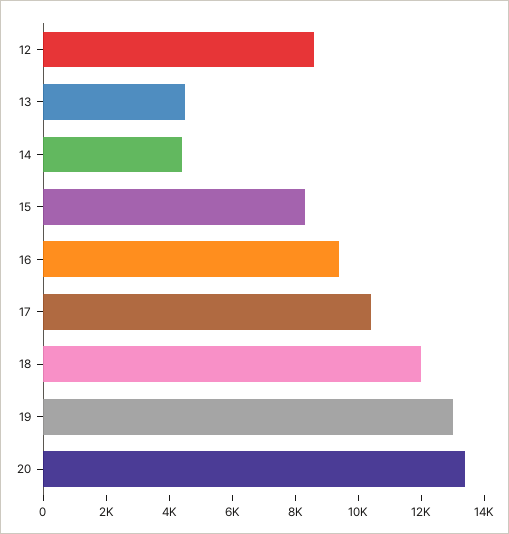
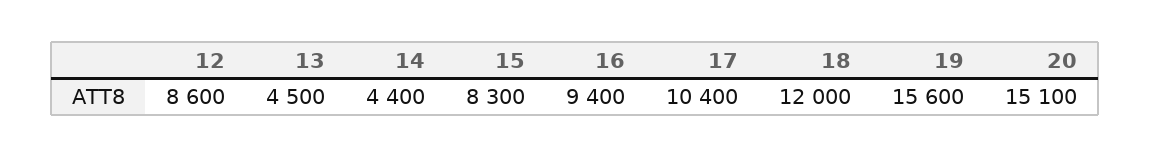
  {
    "12": 8600,
    "13": 4500,
    "14": 4400,
    "15": 8300,
    "16": 9400,
    "17": 10400,
    "18": 12000,
-   "19": 13000,
+   "19": 15600,
-   "20": 13500
+   "20": 15100
  }

